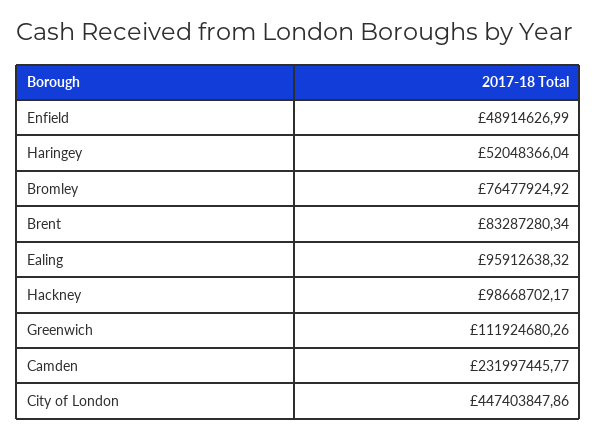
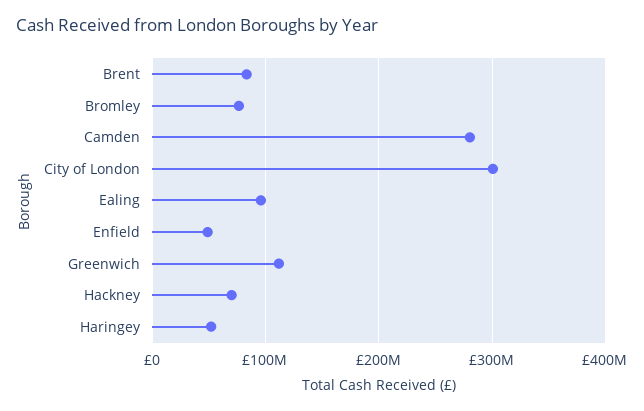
  {
    "Enfield": 48914626.99,
    "Haringey": 52048366.04,
    "Bromley": 76477924.92,
    "Brent": 83287280.34,
    "Ealing": 95912638.32,
-   "Hackney": 98668702.17,
+   "Hackney": 70000000,
    "Greenwich": 111924680.26,
-   "Camden": 231997445.77,
+   "Camden": 280000000,
-   "City of London": 447403847.86
+   "City of London": 300000000
  }

